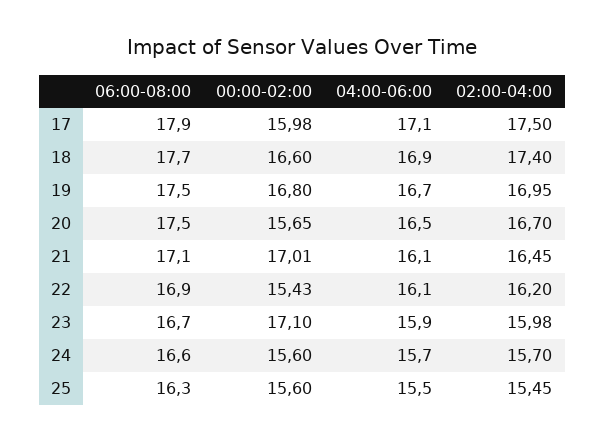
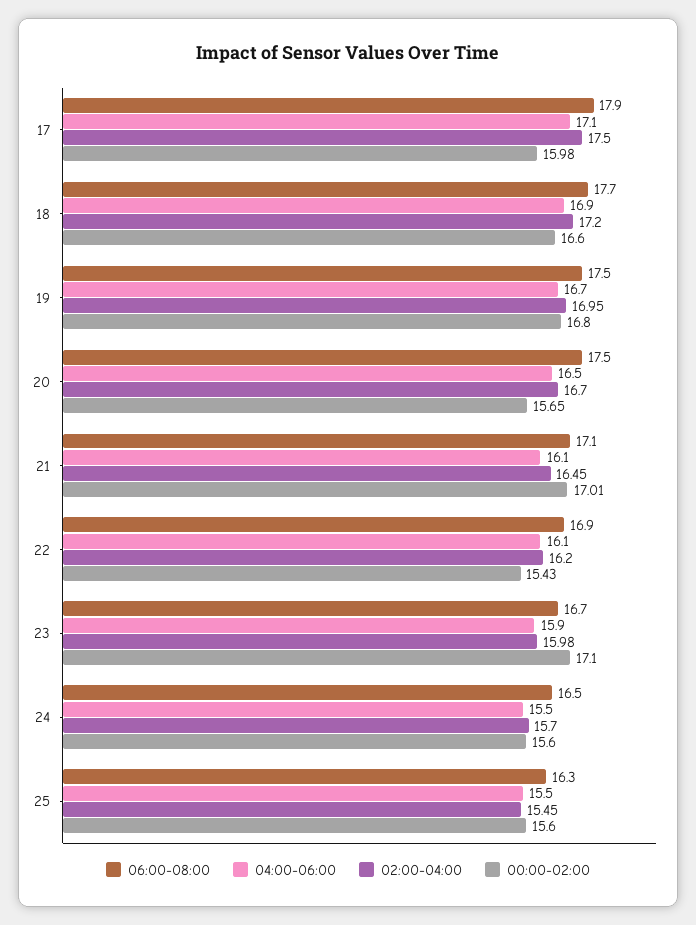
  {
    "06:00-08:00": {
      "17": 17.9,
      "18": 17.7,
      "19": 17.5,
      "20": 17.5,
      "21": 17.1,
      "22": 16.9,
      "23": 16.7,
-     "24": 16.6,
+     "24": 16.5,
      "25": 16.3
    },
    "00:00-02:00": {
      "17": 15.98,
      "18": 16.6,
      "19": 16.8,
      "20": 15.65,
      "21": 17.01,
      "22": 15.43,
      "23": 17.1,
      "24": 15.6,
      "25": 15.6
    },
    "04:00-06:00": {
      "17": 17.1,
      "18": 16.9,
      "19": 16.7,
      "20": 16.5,
      "21": 16.1,
      "22": 16.1,
      "23": 15.9,
-     "24": 15.7,
+     "24": 15.5,
      "25": 15.5
    },
    "02:00-04:00": {
      "17": 17.5,
-     "18": 17.4,
+     "18": 17.2,
      "19": 16.95,
      "20": 16.7,
      "21": 16.45,
      "22": 16.2,
      "23": 15.98,
      "24": 15.7,
      "25": 15.45
    }
  }

